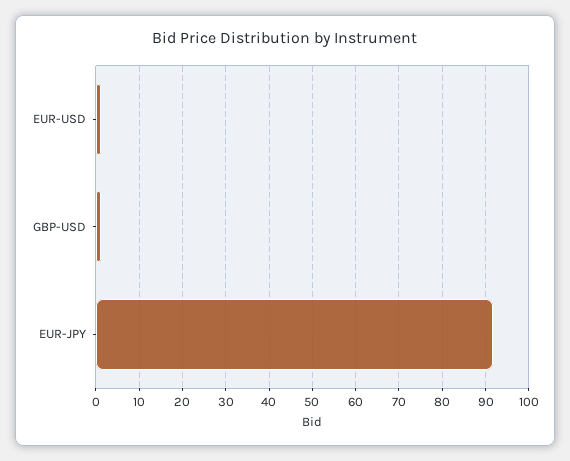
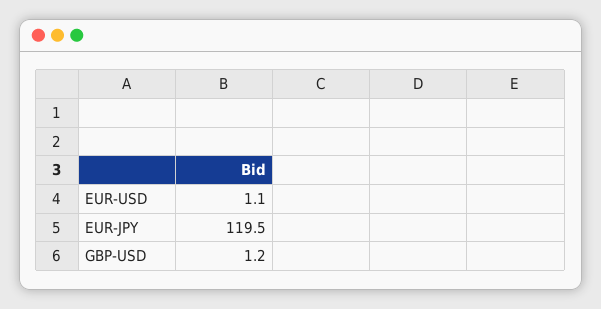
  {
    "EUR-USD": 1.1,
    "GBP-USD": 1.2,
-   "EUR-JPY": 92
+   "EUR-JPY": 119.5
  }

